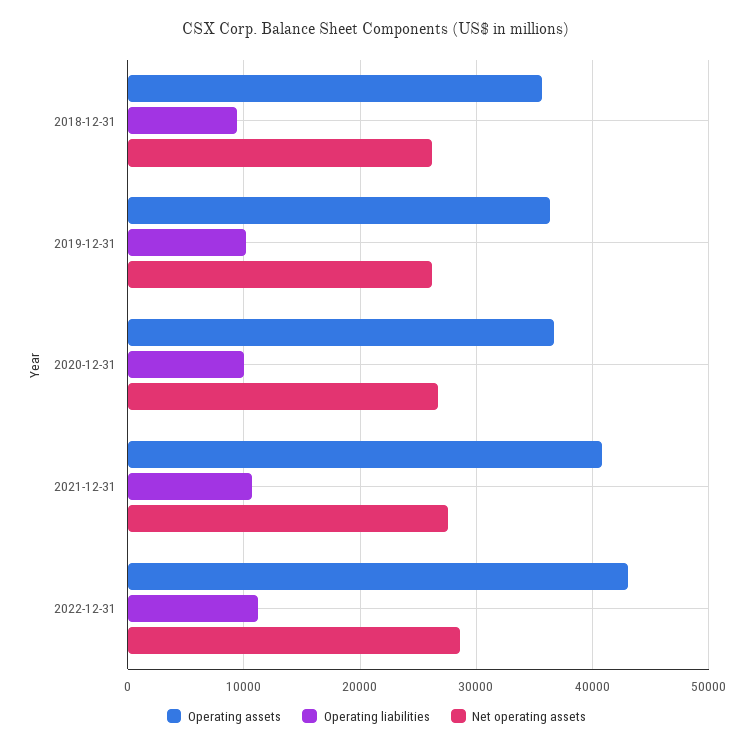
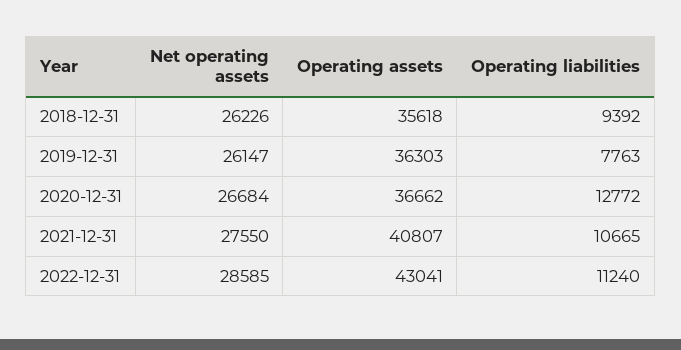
  {
    "Operating assets": {
      "2018-12-31": 35618,
      "2019-12-31": 36303,
      "2020-12-31": 36662,
      "2021-12-31": 40807,
      "2022-12-31": 43041
    },
    "Operating liabilities": {
      "2018-12-31": 9392,
-     "2019-12-31": 10000,
+     "2019-12-31": 7763,
-     "2020-12-31": 10000,
+     "2020-12-31": 12772,
      "2021-12-31": 10665,
      "2022-12-31": 11240
    },
    "Net operating assets": {
      "2018-12-31": 26226,
      "2019-12-31": 26147,
      "2020-12-31": 26684,
      "2021-12-31": 27550,
      "2022-12-31": 28585
    }
  }

